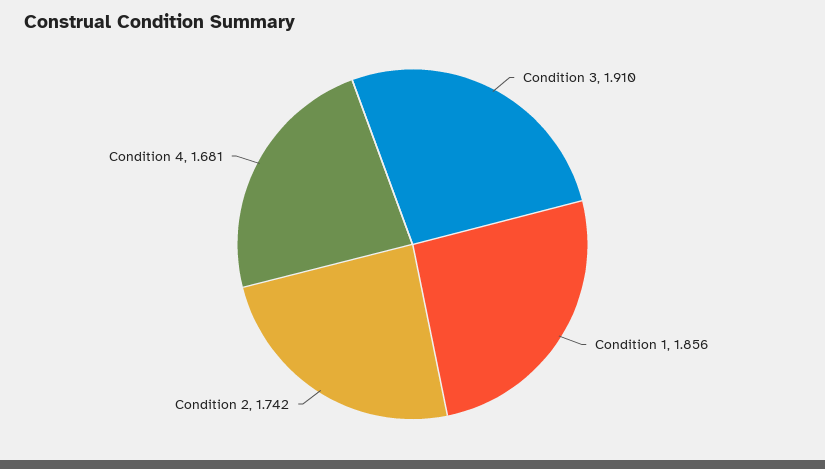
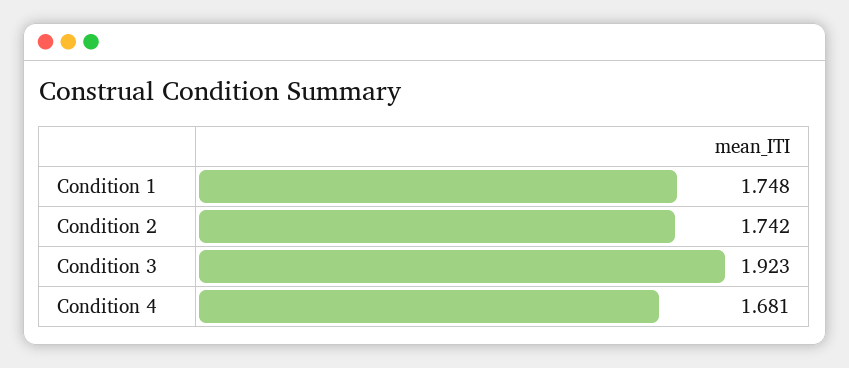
  {
-   "Condition 3": 1.91,
+   "Condition 3": 1.923,
-   "Condition 1": 1.856,
+   "Condition 1": 1.748,
    "Condition 2": 1.742,
    "Condition 4": 1.681
  }

